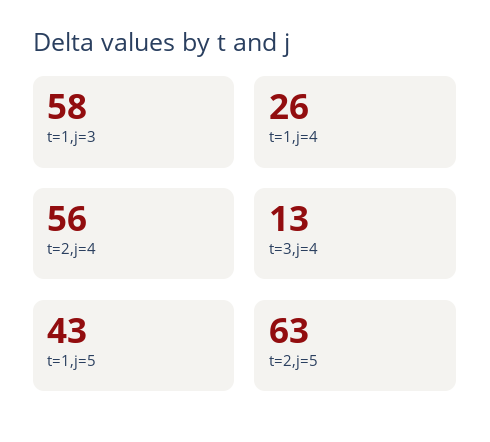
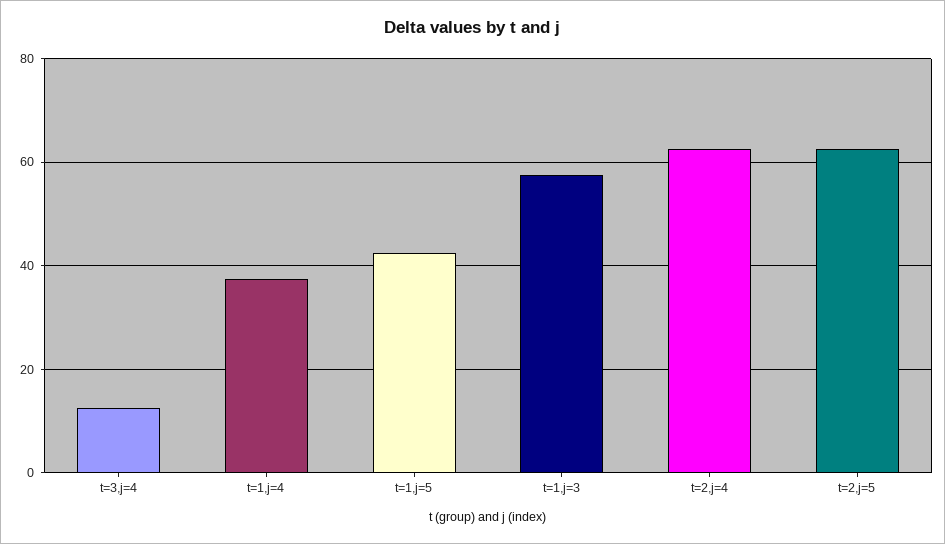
  {
    "t=1,j=3": 58,
-   "t=1,j=4": 26,
+   "t=1,j=4": 38,
-   "t=2,j=4": 56,
+   "t=2,j=4": 62,
    "t=3,j=4": 13,
    "t=1,j=5": 43,
    "t=2,j=5": 63
  }

